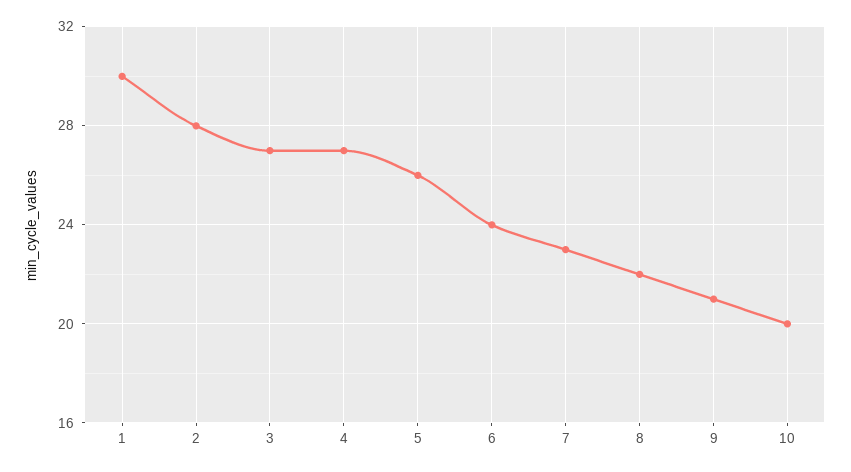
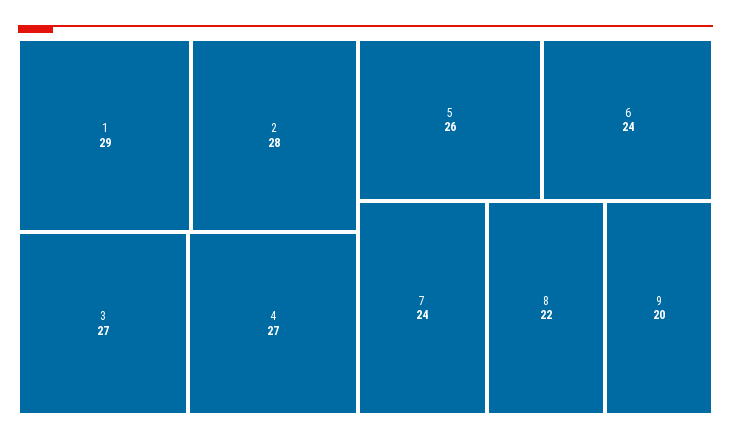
  {
-   "1": 30,
+   "1": 29,
    "2": 28,
    "3": 27,
    "4": 27,
    "5": 26,
    "6": 24,
-   "7": 23,
+   "7": 24,
    "8": 22,
-   "9": 21,
+   "9": 20
-   "10": 20
  }

